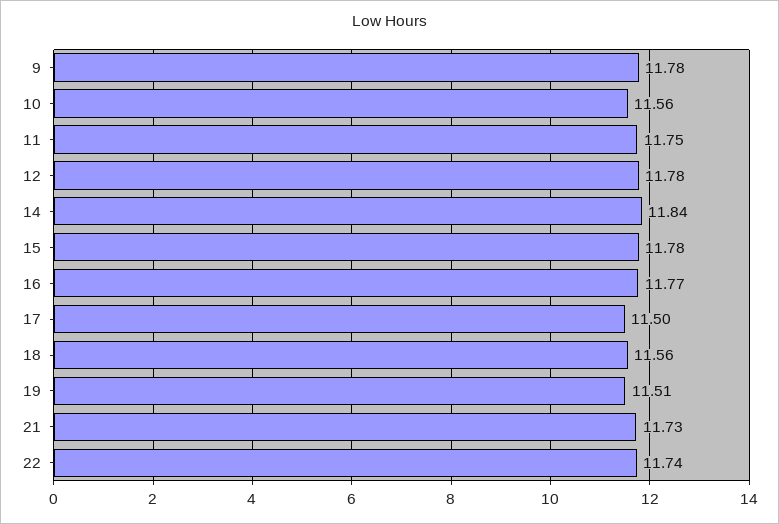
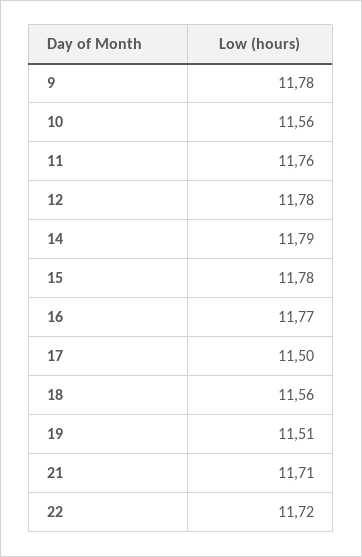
  {
    "9": 11.78,
    "10": 11.56,
-   "11": 11.75,
+   "11": 11.76,
    "12": 11.78,
-   "14": 11.84,
+   "14": 11.79,
    "15": 11.78,
    "16": 11.77,
    "17": 11.5,
    "18": 11.56,
    "19": 11.51,
-   "21": 11.73,
+   "21": 11.71,
-   "22": 11.74
+   "22": 11.72
  }

